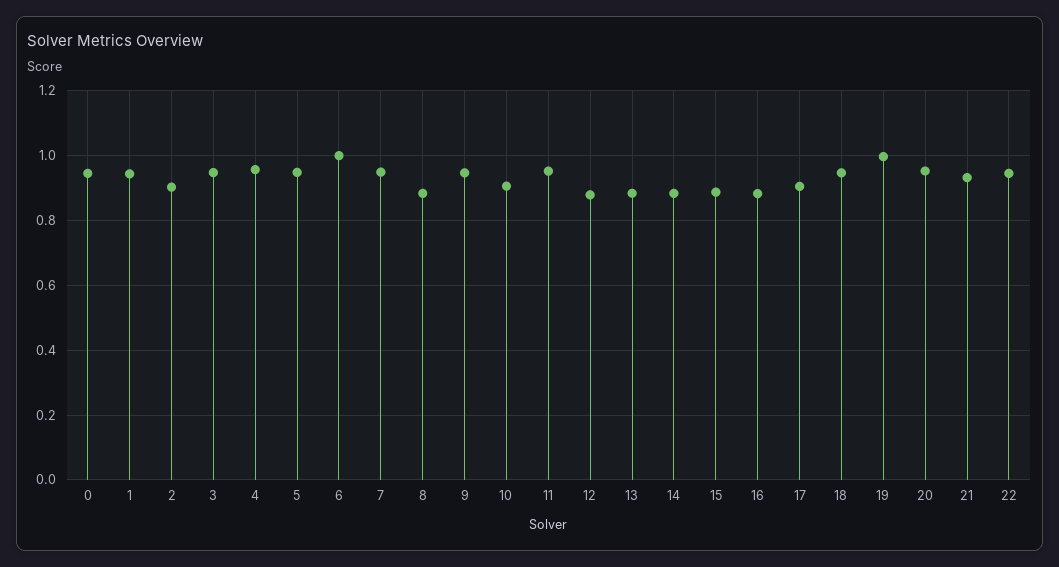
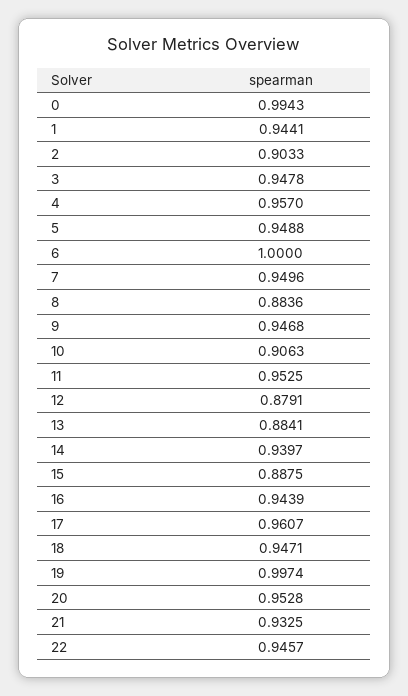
  {
-   "0": 0.94,
+   "0": 0.9943,
    "1": 0.9441,
    "2": 0.9033,
    "3": 0.9478,
    "4": 0.957,
    "5": 0.9488,
    "6": 1,
    "7": 0.9496,
    "8": 0.8836,
    "9": 0.9468,
    "10": 0.9063,
    "11": 0.9525,
    "12": 0.8791,
    "13": 0.8841,
-   "14": 0.88,
+   "14": 0.9397,
    "15": 0.8875,
-   "16": 0.88,
+   "16": 0.9439,
-   "17": 0.9,
+   "17": 0.9607,
    "18": 0.9471,
    "19": 0.9974,
    "20": 0.9528,
    "21": 0.9325,
    "22": 0.9457
  }

